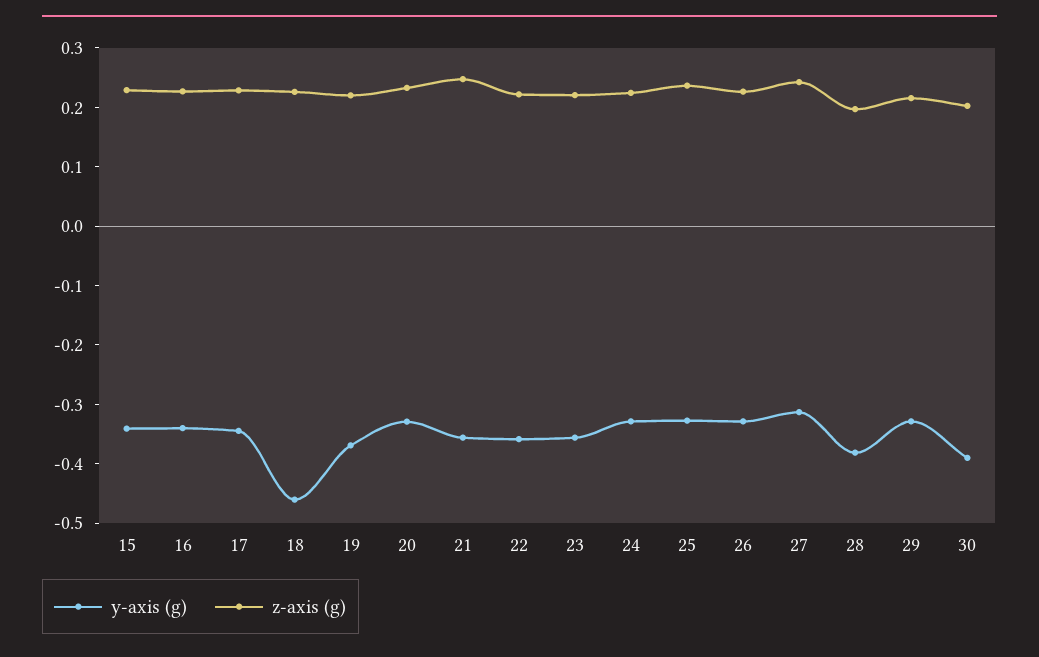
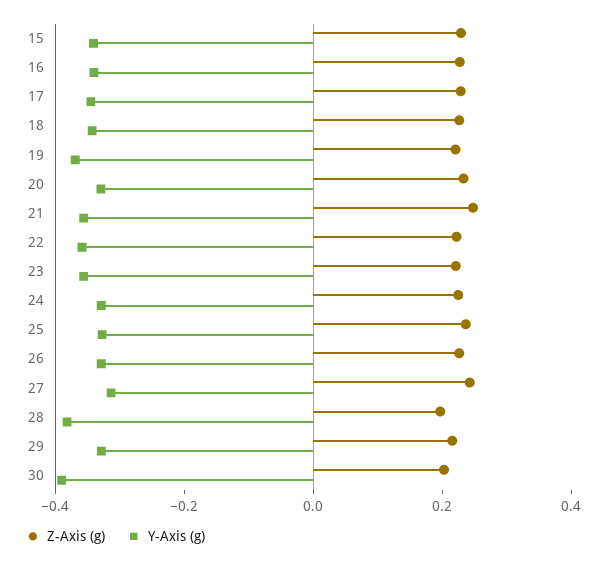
  {
    "y-axis (g)": {
      "15": -0.34,
      "16": -0.34,
      "17": -0.34,
-     "18": -0.46,
+     "18": -0.35,
      "19": -0.36,
      "20": -0.32,
      "21": -0.36,
      "22": -0.36,
      "23": -0.36,
      "24": -0.32,
      "25": -0.32,
      "26": -0.32,
      "27": -0.32,
      "28": -0.38,
      "29": -0.32,
      "30": -0.4
    },
    "z-axis (g)": {
      "15": 0.22,
      "16": 0.22,
      "17": 0.22,
      "18": 0.22,
      "19": 0.22,
      "20": 0.24,
      "21": 0.24,
      "22": 0.22,
      "23": 0.22,
      "24": 0.22,
      "25": 0.24,
      "26": 0.22,
      "27": 0.24,
      "28": 0.2,
      "29": 0.22,
      "30": 0.2
    }
  }

